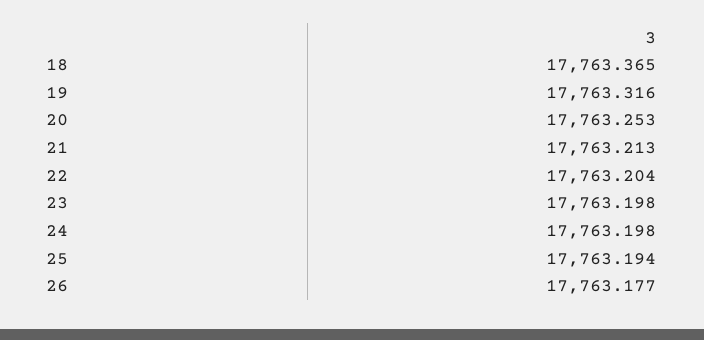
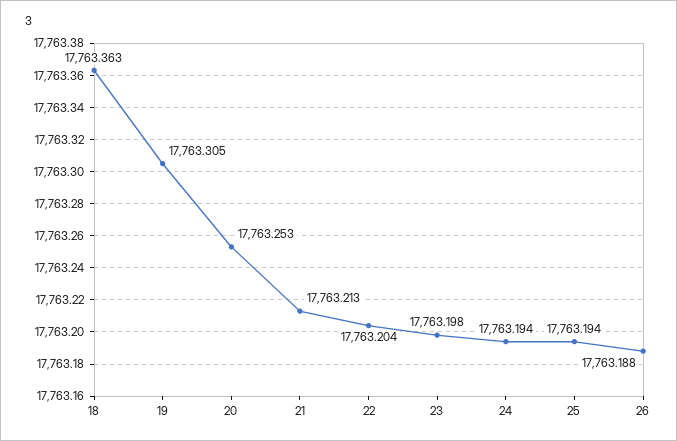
  {
-   "18": 17763.365,
+   "18": 17763.363,
-   "19": 17763.316,
+   "19": 17763.305,
    "20": 17763.253,
    "21": 17763.213,
    "22": 17763.204,
    "23": 17763.198,
-   "24": 17763.198,
+   "24": 17763.194,
    "25": 17763.194,
-   "26": 17763.177
+   "26": 17763.188
  }

